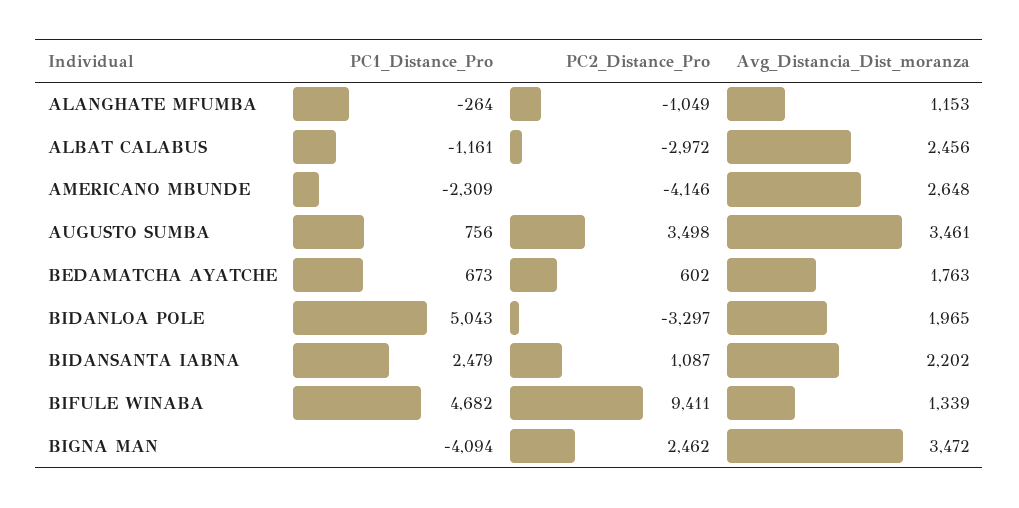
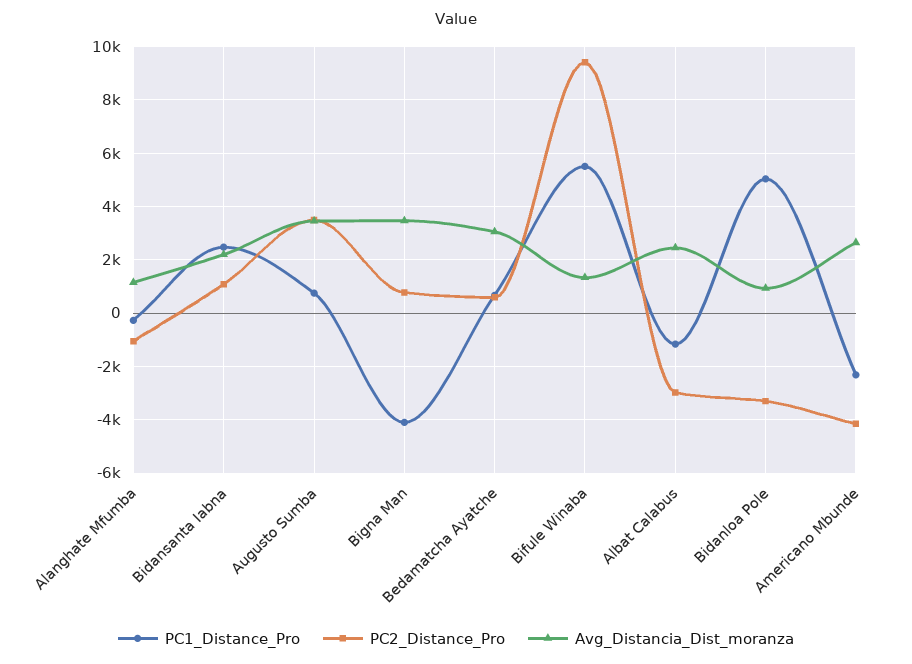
  {
    "PC1_Distance_Pro": {
      "ALANGHATE MFUMBA": -264,
      "ALBAT CALABUS": -1161,
      "AMERICANO MBUNDE": -2309,
      "AUGUSTO SUMBA": 756,
      "BEDAMATCHA AYATCHE": 673,
      "BIDANLOA POLE": 5043,
      "BIDANSANTA IABNA": 2479,
-     "BIFULE WINABA": 4682,
+     "BIFULE WINABA": 5500,
      "BIGNA MAN": -4094
    },
    "PC2_Distance_Pro": {
      "ALANGHATE MFUMBA": -1049,
      "ALBAT CALABUS": -2972,
      "AMERICANO MBUNDE": -4146,
      "AUGUSTO SUMBA": 3498,
      "BEDAMATCHA AYATCHE": 602,
      "BIDANLOA POLE": -3297,
      "BIDANSANTA IABNA": 1087,
      "BIFULE WINABA": 9411,
-     "BIGNA MAN": 2462
+     "BIGNA MAN": 750
    },
    "Avg_Distancia_Dist_moranza": {
      "ALANGHATE MFUMBA": 1153,
      "ALBAT CALABUS": 2456,
      "AMERICANO MBUNDE": 2648,
      "AUGUSTO SUMBA": 3461,
-     "BEDAMATCHA AYATCHE": 1763,
+     "BEDAMATCHA AYATCHE": 3000,
-     "BIDANLOA POLE": 1965,
+     "BIDANLOA POLE": 1000,
      "BIDANSANTA IABNA": 2202,
      "BIFULE WINABA": 1339,
      "BIGNA MAN": 3472
    }
  }

